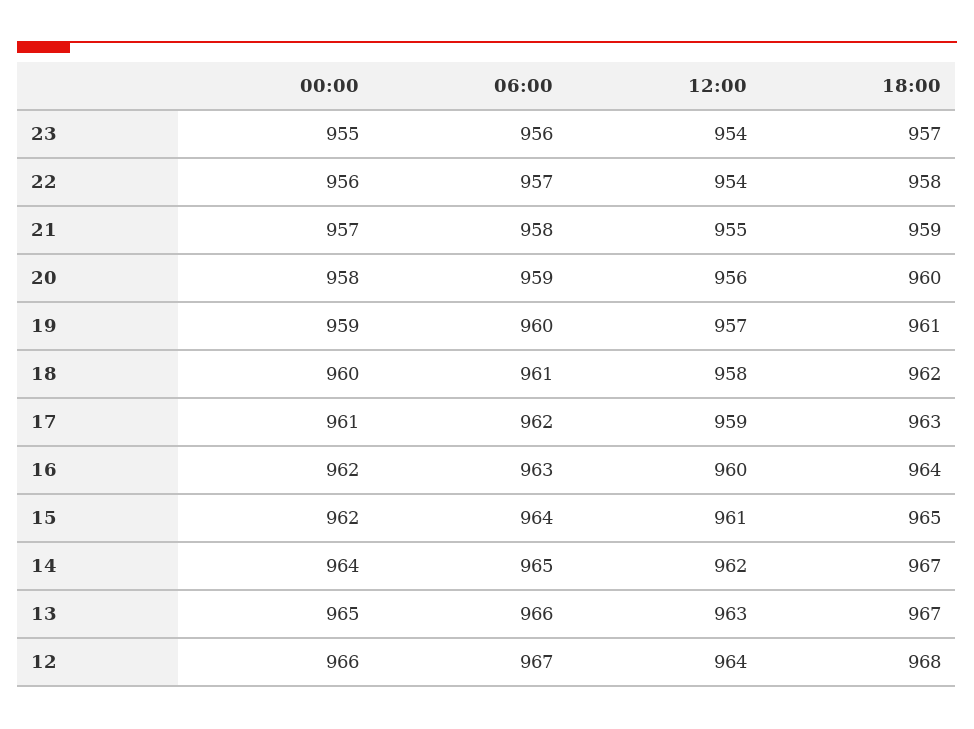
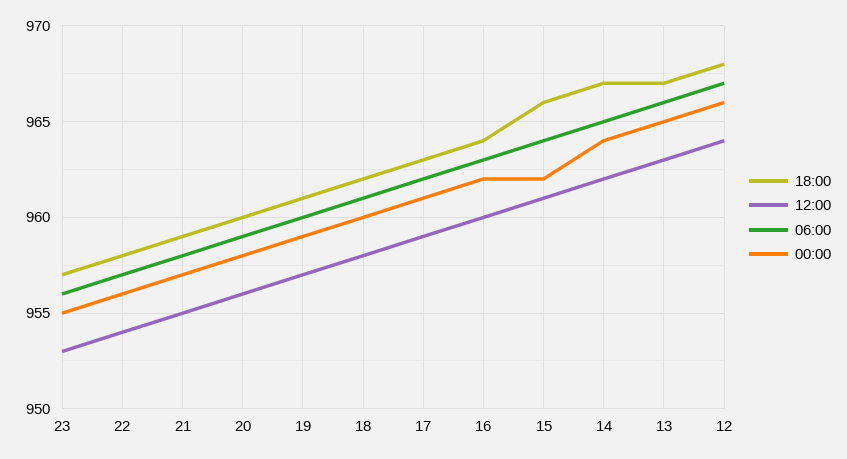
  {
    "00:00": {
      "23": 955,
      "22": 956,
      "21": 957,
      "20": 958,
      "19": 959,
      "18": 960,
      "17": 961,
      "16": 962,
      "15": 962,
      "14": 964,
      "13": 965,
      "12": 966
    },
    "06:00": {
      "23": 956,
      "22": 957,
      "21": 958,
      "20": 959,
      "19": 960,
      "18": 961,
      "17": 962,
      "16": 963,
      "15": 964,
      "14": 965,
      "13": 966,
      "12": 967
    },
    "12:00": {
-     "23": 954,
+     "23": 953,
      "22": 954,
      "21": 955,
      "20": 956,
      "19": 957,
      "18": 958,
      "17": 959,
      "16": 960,
      "15": 961,
      "14": 962,
      "13": 963,
      "12": 964
    },
    "18:00": {
      "23": 957,
      "22": 958,
      "21": 959,
      "20": 960,
      "19": 961,
      "18": 962,
      "17": 963,
      "16": 964,
-     "15": 965,
+     "15": 966,
      "14": 967,
      "13": 967,
      "12": 968
    }
  }

